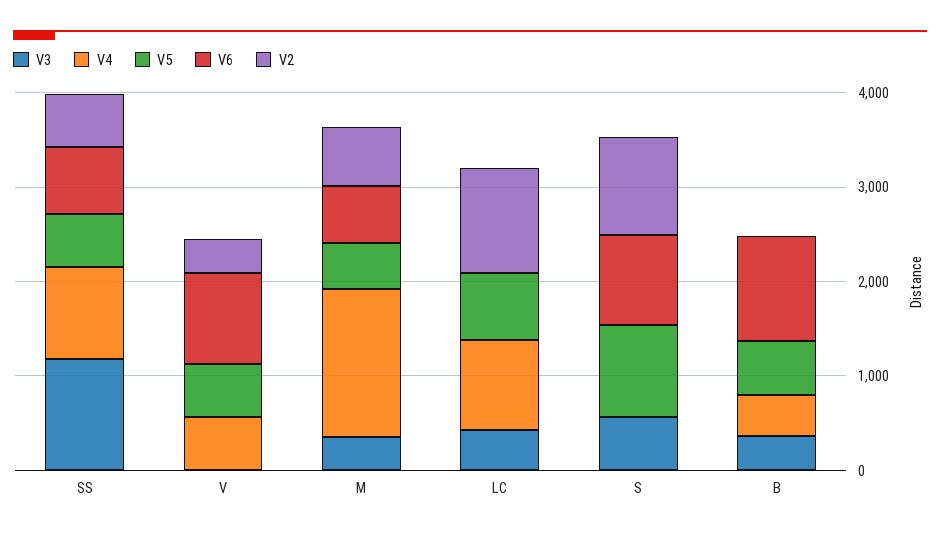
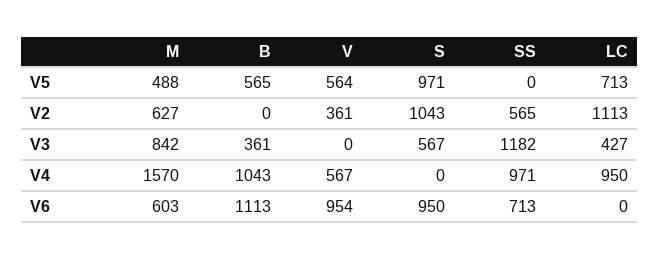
  {
    "V3": {
      "SS": 1182,
      "V": 0,
-     "M": 400,
+     "M": 842,
      "LC": 427,
      "S": 567,
      "B": 361
    },
    "V4": {
      "SS": 971,
      "V": 567,
      "M": 1570,
      "LC": 950,
      "S": 0,
-     "B": 400
+     "B": 1043
    },
    "V5": {
-     "SS": 600,
+     "SS": 0,
      "V": 564,
      "M": 488,
      "LC": 713,
      "S": 971,
      "B": 565
    },
    "V6": {
      "SS": 713,
      "V": 954,
      "M": 603,
      "LC": 0,
      "S": 950,
      "B": 1113
    },
    "V2": {
      "SS": 565,
      "V": 361,
      "M": 627,
      "LC": 1113,
      "S": 1043,
      "B": 0
    }
  }

